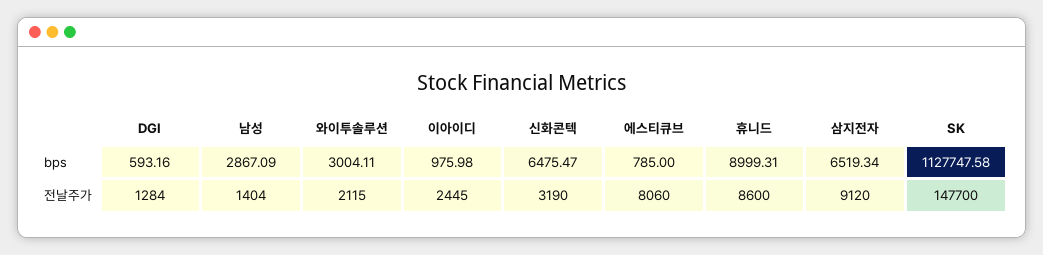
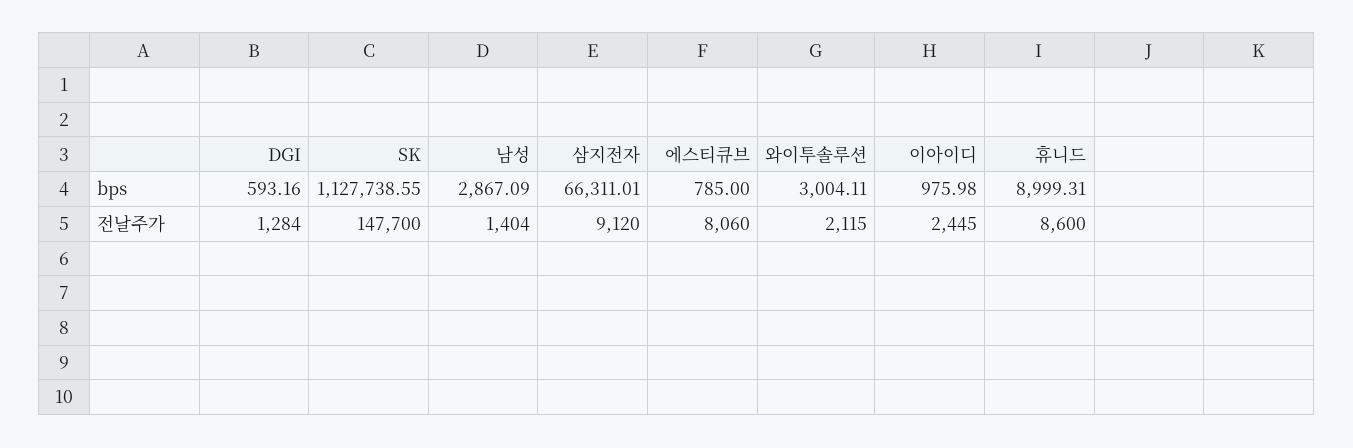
  {
    "DGI": {
      "bps": 593.16,
      "전날주가": 1284
    },
    "남성": {
      "bps": 2867.09,
      "전날주가": 1404
    },
    "와이투솔루션": {
      "bps": 3004.11,
      "전날주가": 2115
    },
    "이아이디": {
      "bps": 975.98,
      "전날주가": 2445
    },
-   "신화콘텍": {
-     "bps": 6475.47,
-     "전날주가": 3190
-   },
    "에스티큐브": {
      "bps": 785,
      "전날주가": 8060
    },
    "휴니드": {
      "bps": 8999.31,
      "전날주가": 8600
    },
    "삼지전자": {
-     "bps": 6519.34,
+     "bps": 66311.01,
      "전날주가": 9120
    },
    "SK": {
-     "bps": 1127747.58,
+     "bps": 1127738.55,
      "전날주가": 147700
    }
  }

